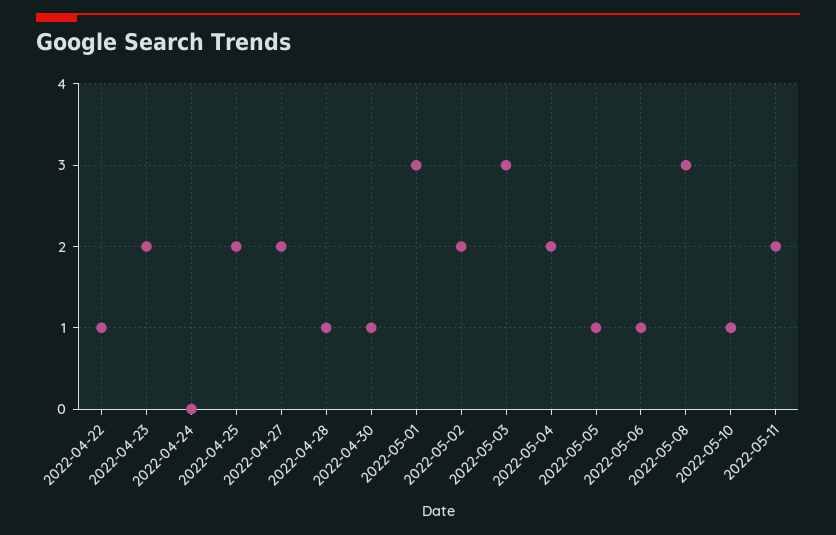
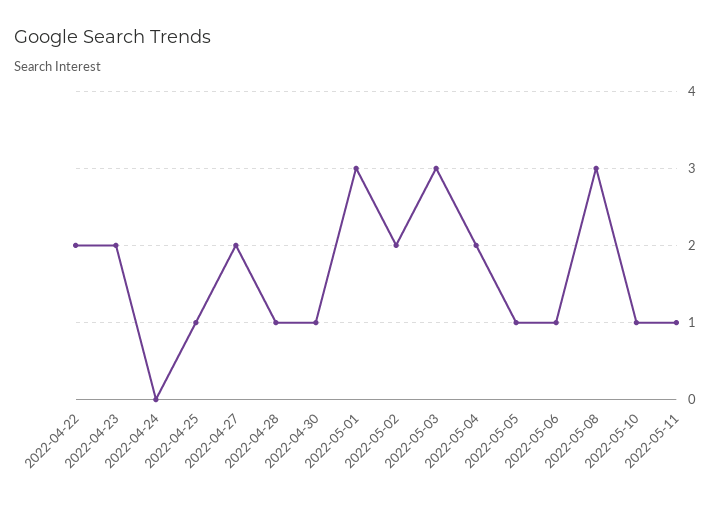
  {
-   "2022-04-22": 1,
+   "2022-04-22": 2,
    "2022-04-23": 2,
    "2022-04-24": 0,
-   "2022-04-25": 2,
+   "2022-04-25": 1,
    "2022-04-27": 2,
    "2022-04-28": 1,
    "2022-04-30": 1,
    "2022-05-01": 3,
    "2022-05-02": 2,
    "2022-05-03": 3,
    "2022-05-04": 2,
    "2022-05-05": 1,
    "2022-05-06": 1,
    "2022-05-08": 3,
    "2022-05-10": 1,
-   "2022-05-11": 2
+   "2022-05-11": 1
  }

